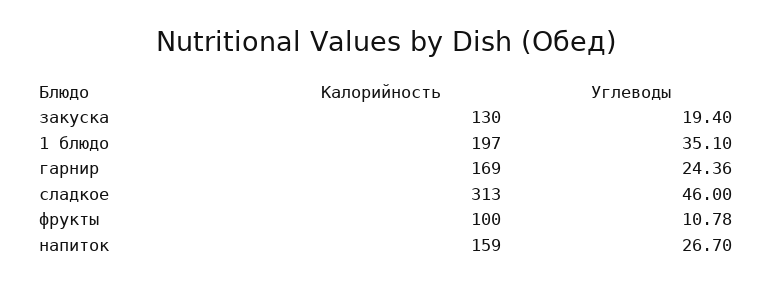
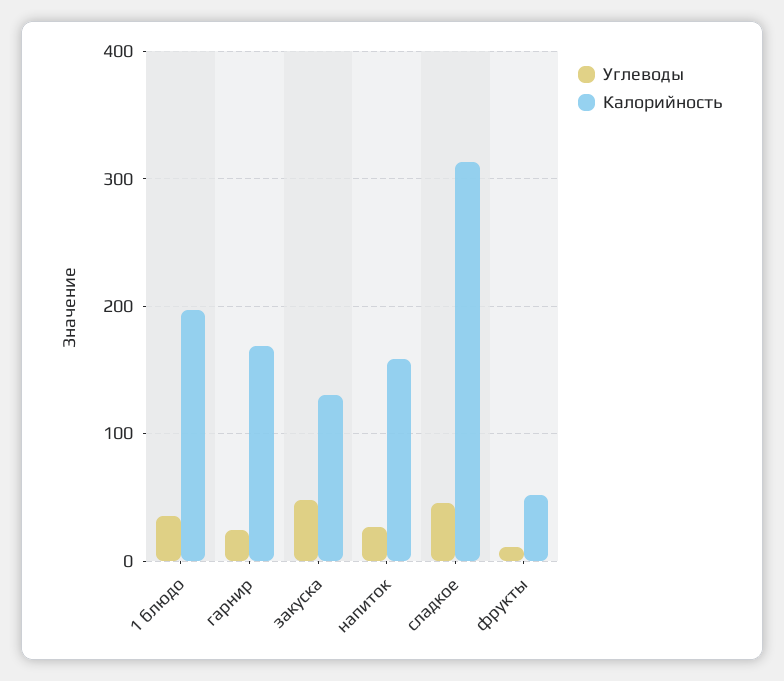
  {
    "Калорийность": {
      "закуска": 130,
      "1 блюдо": 197,
      "гарнир": 169,
      "сладкое": 313,
-     "фрукты": 100,
+     "фрукты": 50,
      "напиток": 159
    },
    "Углеводы": {
-     "закуска": 19.4,
+     "закуска": 50,
      "1 блюдо": 35.1,
      "гарнир": 24.36,
      "сладкое": 46,
      "фрукты": 10.78,
      "напиток": 26.7
    }
  }

